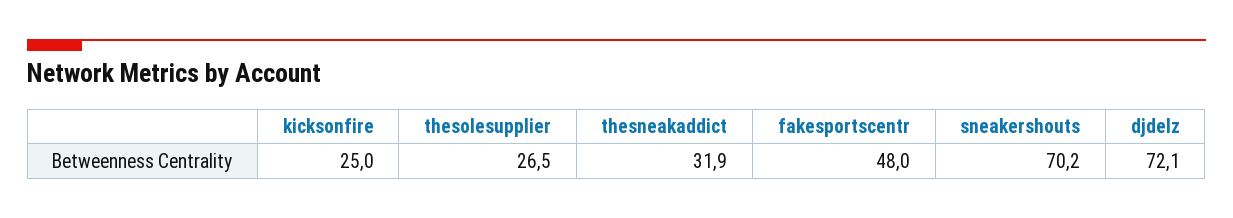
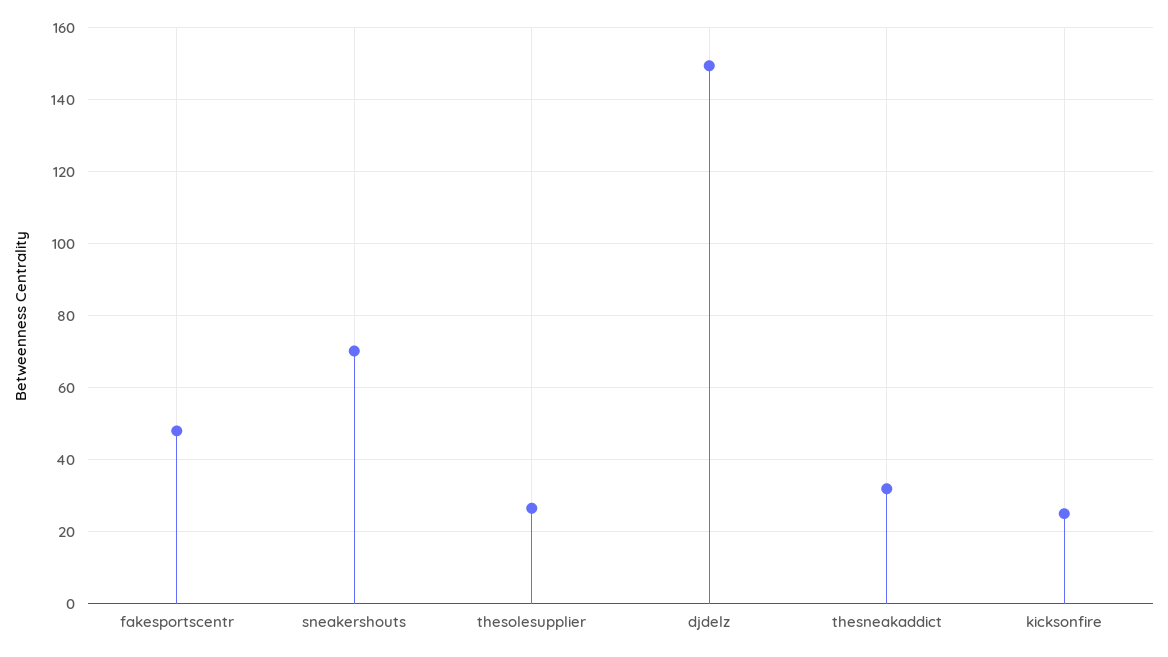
  {
    "kicksonfire": 25,
    "thesolesupplier": 26.5,
    "thesneakaddict": 31.9,
    "fakesportscentr": 48,
    "sneakershouts": 70.2,
-   "djdelz": 72.1
+   "djdelz": 150
  }

